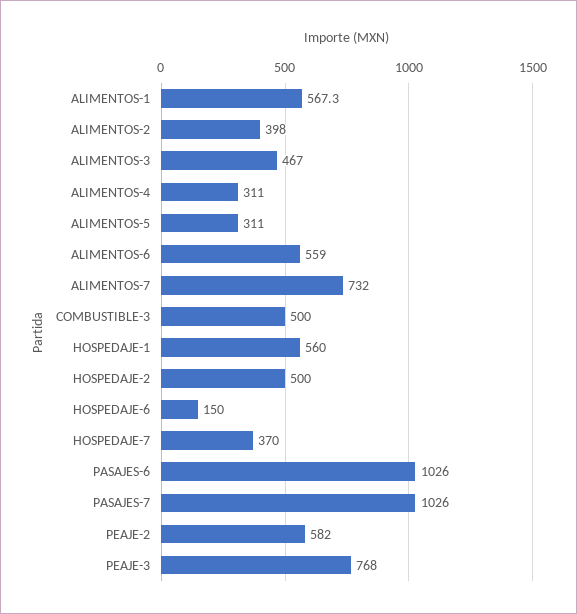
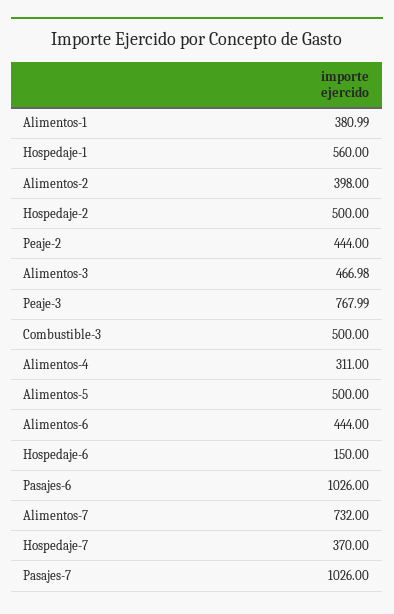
  {
-   "ALIMENTOS-1": 567.3,
+   "ALIMENTOS-1": 380.99,
    "ALIMENTOS-2": 398,
    "ALIMENTOS-3": 466.98,
    "ALIMENTOS-4": 311,
-   "ALIMENTOS-5": 311,
+   "ALIMENTOS-5": 500,
-   "ALIMENTOS-6": 559,
+   "ALIMENTOS-6": 444,
    "ALIMENTOS-7": 732,
    "COMBUSTIBLE-3": 500,
    "HOSPEDAJE-1": 560,
    "HOSPEDAJE-2": 500,
    "HOSPEDAJE-6": 150,
    "HOSPEDAJE-7": 370,
    "PASAJES-6": 1026,
    "PASAJES-7": 1026,
-   "PEAJE-2": 582,
+   "PEAJE-2": 444,
    "PEAJE-3": 767.99
  }

